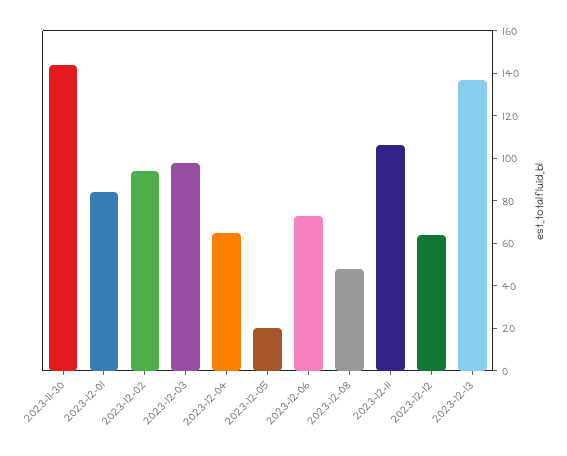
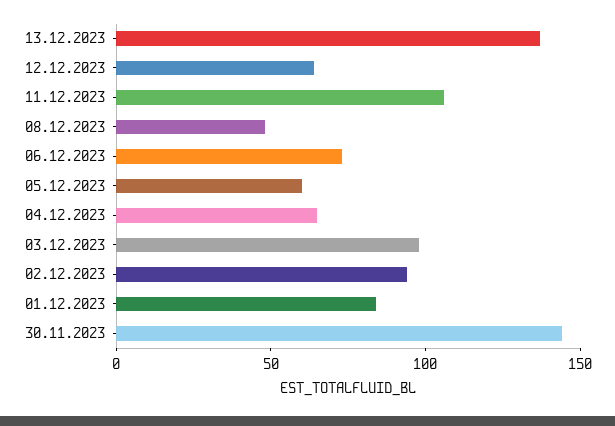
  {
    "2023-11-30": 145,
    "2023-12-01": 85,
    "2023-12-02": 95,
    "2023-12-03": 100,
    "2023-12-04": 65,
-   "2023-12-05": 20,
+   "2023-12-05": 60,
    "2023-12-06": 75,
    "2023-12-08": 50,
    "2023-12-11": 105,
    "2023-12-12": 65,
    "2023-12-13": 135
  }

